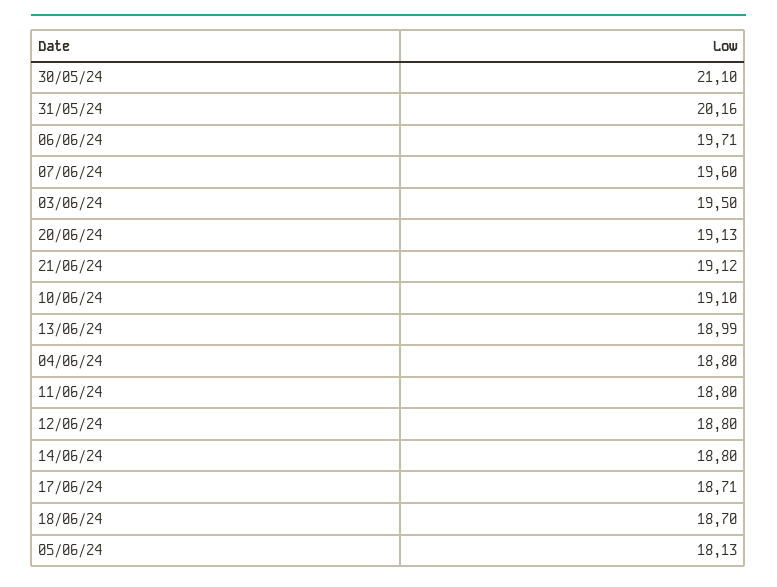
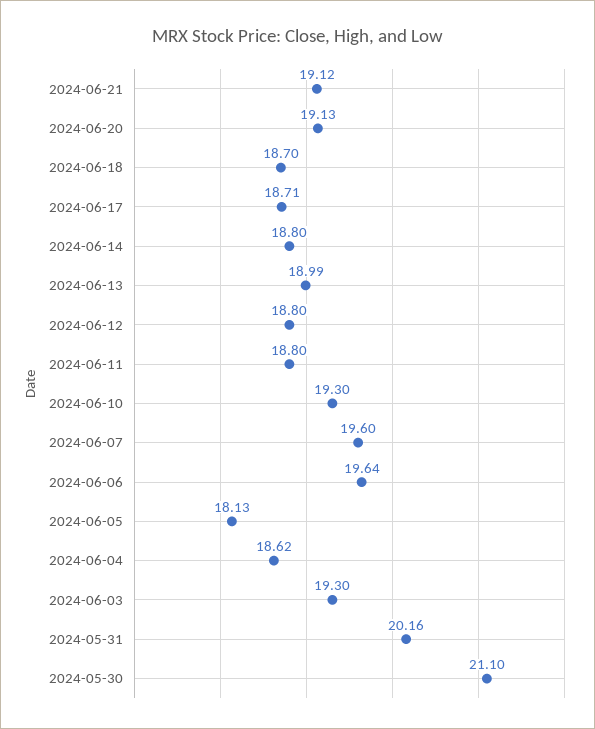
  {
    "30/05/24": 21.1,
    "31/05/24": 20.16,
-   "06/06/24": 19.71,
+   "06/06/24": 19.64,
    "07/06/24": 19.6,
-   "03/06/24": 19.5,
+   "03/06/24": 19.3,
    "20/06/24": 19.13,
    "21/06/24": 19.12,
-   "10/06/24": 19.1,
+   "10/06/24": 19.3,
    "13/06/24": 18.99,
-   "04/06/24": 18.8,
+   "04/06/24": 18.62,
    "11/06/24": 18.8,
    "12/06/24": 18.8,
    "14/06/24": 18.8,
    "17/06/24": 18.71,
    "18/06/24": 18.7,
    "05/06/24": 18.13
  }

